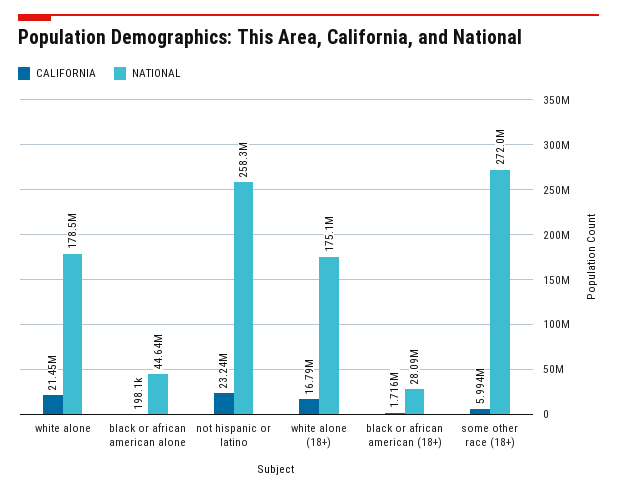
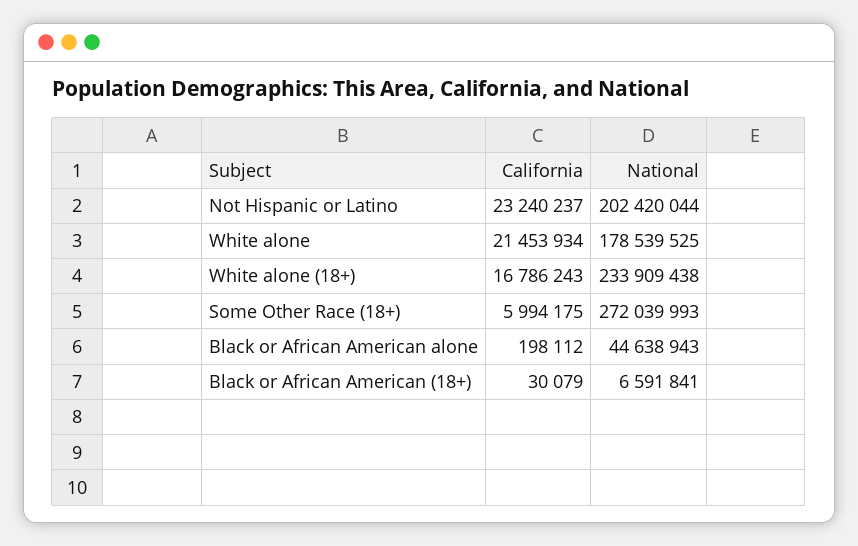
  {
    "CALIFORNIA": {
      "white alone": 21453934,
      "black or african american alone": 198112,
      "not hispanic or latino": 23240237,
      "white alone (18+)": 16786243,
-     "black or african american (18+)": 1716000,
+     "black or african american (18+)": 30079,
      "some other race (18+)": 5994175
    },
    "NATIONAL": {
      "white alone": 178539525,
      "black or african american alone": 44638943,
-     "not hispanic or latino": 258300000,
+     "not hispanic or latino": 202420044,
-     "white alone (18+)": 175100000,
+     "white alone (18+)": 233909438,
-     "black or african american (18+)": 28090000,
+     "black or african american (18+)": 6591841,
      "some other race (18+)": 272039993
    }
  }

